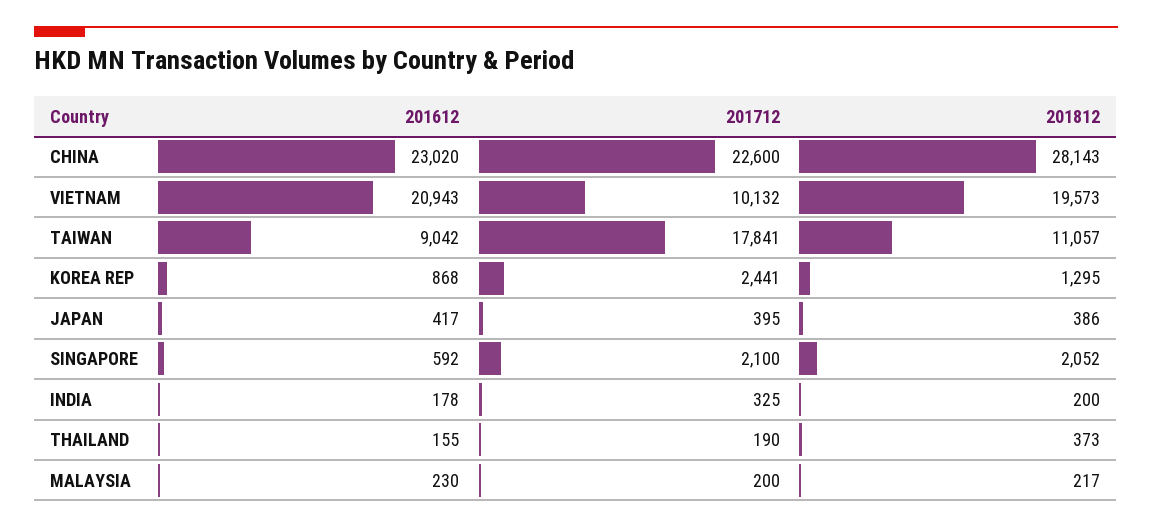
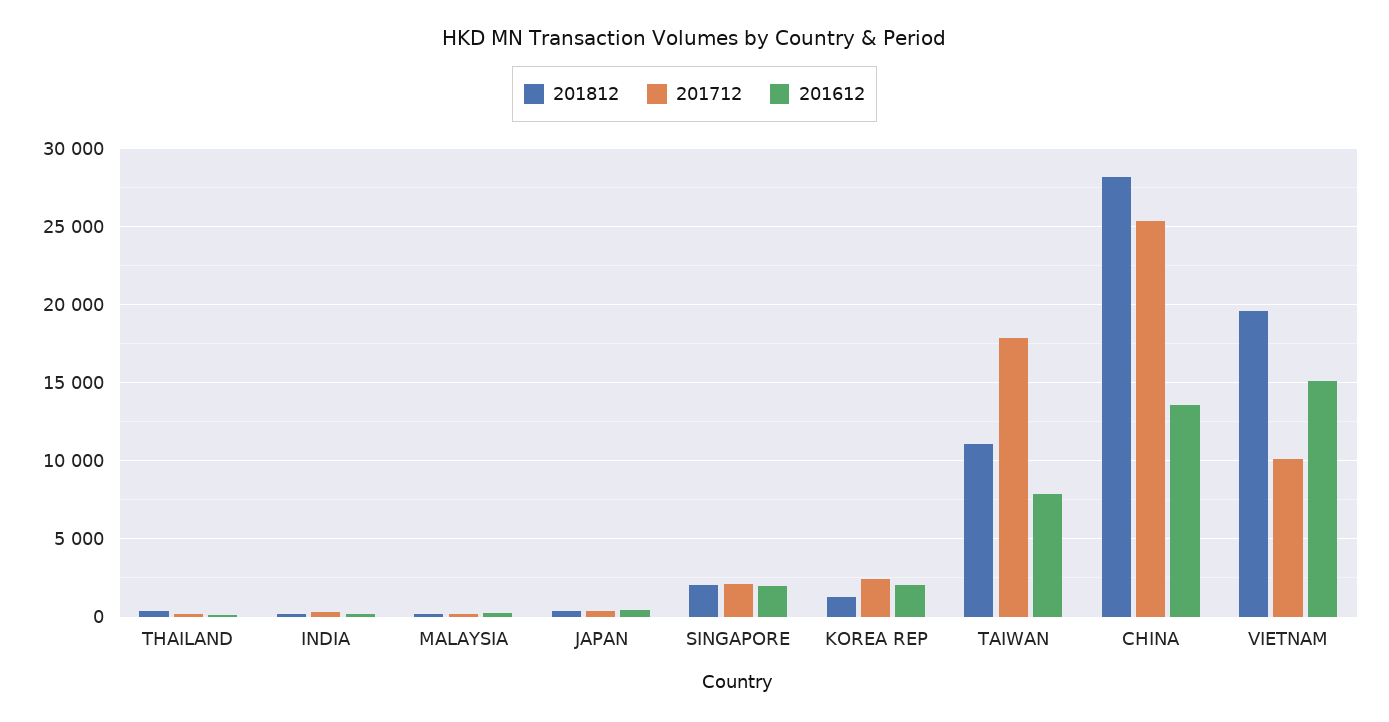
  {
    "201612": {
-     "CHINA": 23020,
+     "CHINA": 13500,
-     "VIETNAM": 20943,
+     "VIETNAM": 15000,
-     "TAIWAN": 9042,
+     "TAIWAN": 8000,
-     "KOREA REP": 868,
+     "KOREA REP": 2000,
      "JAPAN": 417,
-     "SINGAPORE": 592,
+     "SINGAPORE": 2000,
      "INDIA": 178,
      "THAILAND": 155,
      "MALAYSIA": 230
    },
    "201712": {
-     "CHINA": 22600,
+     "CHINA": 25500,
      "VIETNAM": 10132,
      "TAIWAN": 17841,
      "KOREA REP": 2441,
      "JAPAN": 395,
      "SINGAPORE": 2100,
      "INDIA": 325,
      "THAILAND": 190,
      "MALAYSIA": 200
    },
    "201812": {
      "CHINA": 28143,
      "VIETNAM": 19573,
      "TAIWAN": 11057,
      "KOREA REP": 1295,
      "JAPAN": 386,
      "SINGAPORE": 2052,
      "INDIA": 200,
      "THAILAND": 373,
      "MALAYSIA": 217
    }
  }

